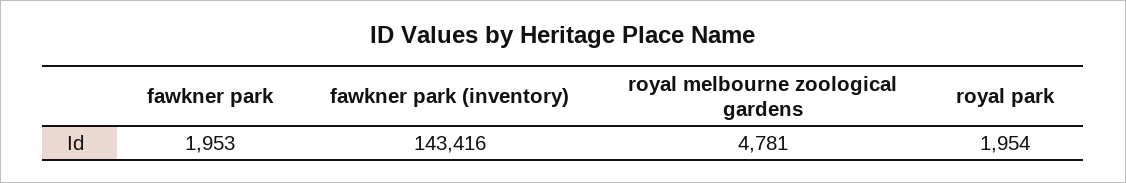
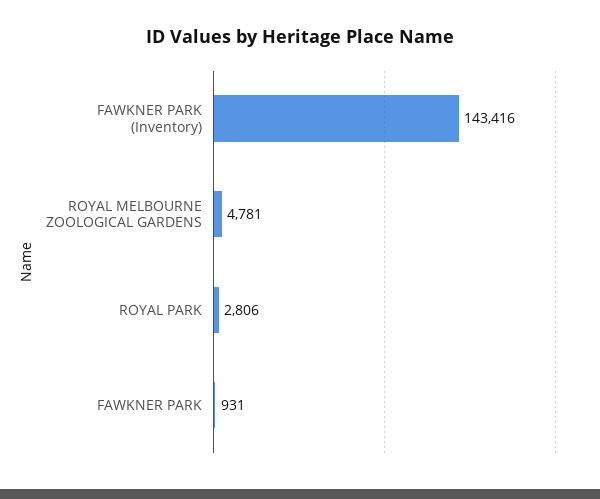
  {
-   "fawkner park": 1953,
+   "fawkner park": 931,
    "fawkner park (inventory)": 143416,
    "royal melbourne zoological gardens": 4781,
-   "royal park": 1954
+   "royal park": 2806
  }

